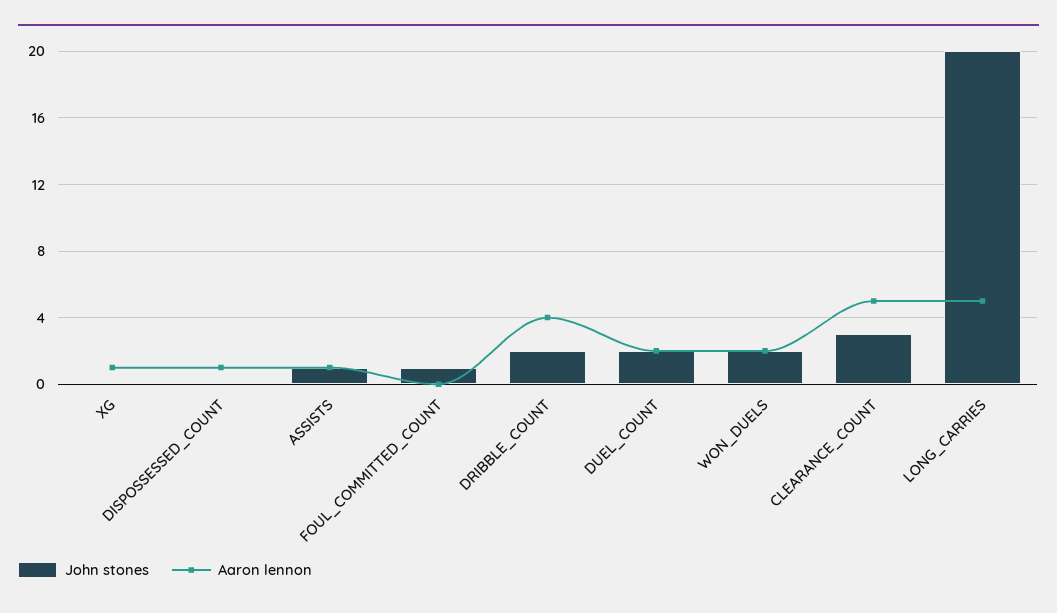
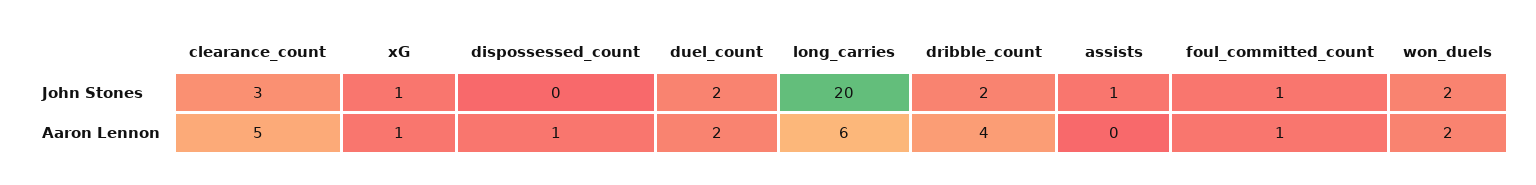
  {
    "John stones": {
-     "XG": 0,
+     "XG": 1,
      "DISPOSSESSED_COUNT": 0,
      "ASSISTS": 1,
      "FOUL_COMMITTED_COUNT": 1,
      "DRIBBLE_COUNT": 2,
      "DUEL_COUNT": 2,
      "WON_DUELS": 2,
      "CLEARANCE_COUNT": 3,
      "LONG_CARRIES": 20
    },
    "Aaron lennon": {
      "XG": 1,
      "DISPOSSESSED_COUNT": 1,
-     "ASSISTS": 1,
+     "ASSISTS": 0,
-     "FOUL_COMMITTED_COUNT": 0,
+     "FOUL_COMMITTED_COUNT": 1,
      "DRIBBLE_COUNT": 4,
      "DUEL_COUNT": 2,
      "WON_DUELS": 2,
      "CLEARANCE_COUNT": 5,
-     "LONG_CARRIES": 5
+     "LONG_CARRIES": 6
    }
  }

